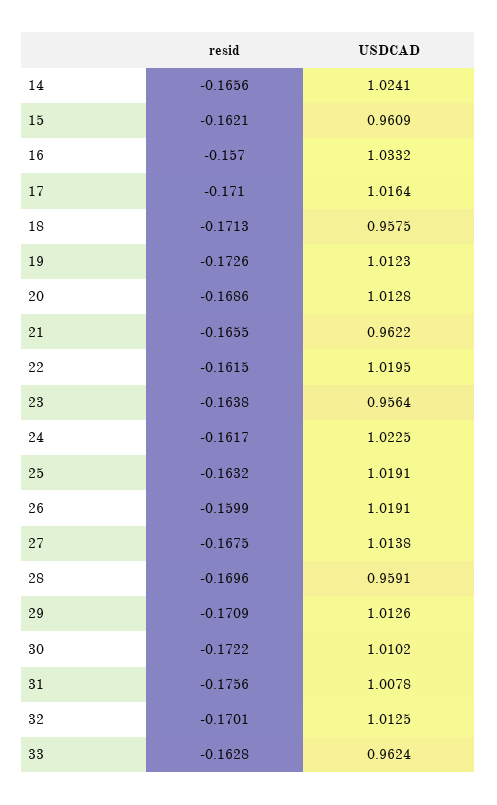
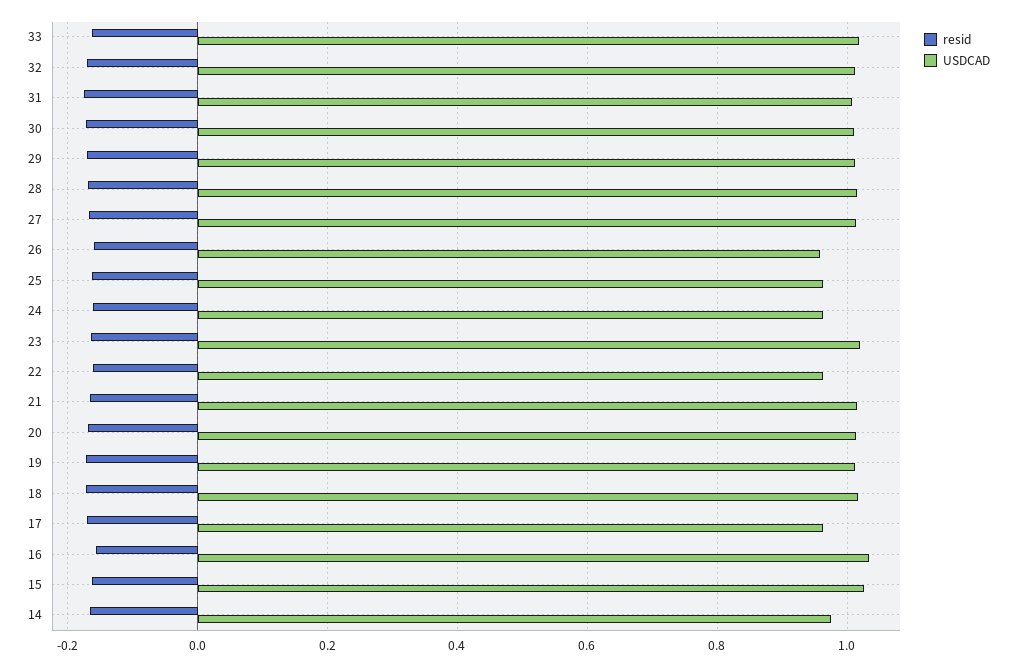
  {
    "resid": {
      "14": -0.1656,
      "15": -0.1621,
      "16": -0.157,
      "17": -0.171,
      "18": -0.1713,
      "19": -0.1726,
      "20": -0.1686,
      "21": -0.1655,
      "22": -0.1615,
      "23": -0.1638,
      "24": -0.1617,
      "25": -0.1632,
      "26": -0.1599,
      "27": -0.1675,
      "28": -0.1696,
      "29": -0.1709,
      "30": -0.1722,
      "31": -0.1756,
      "32": -0.1701,
      "33": -0.1628
    },
    "USDCAD": {
-     "14": 1.0241,
+     "14": 0.98,
-     "15": 0.9609,
+     "15": 1.02,
      "16": 1.0332,
-     "17": 1.0164,
+     "17": 0.96,
-     "18": 0.9575,
+     "18": 1.02,
      "19": 1.0123,
      "20": 1.0128,
-     "21": 0.9622,
+     "21": 1.02,
-     "22": 1.0195,
+     "22": 0.96,
-     "23": 0.9564,
+     "23": 1.02,
-     "24": 1.0225,
+     "24": 0.96,
-     "25": 1.0191,
+     "25": 0.96,
-     "26": 1.0191,
+     "26": 0.96,
      "27": 1.0138,
-     "28": 0.9591,
+     "28": 1.02,
      "29": 1.0126,
      "30": 1.0102,
      "31": 1.0078,
      "32": 1.0125,
-     "33": 0.9624
+     "33": 1.02
    }
  }

